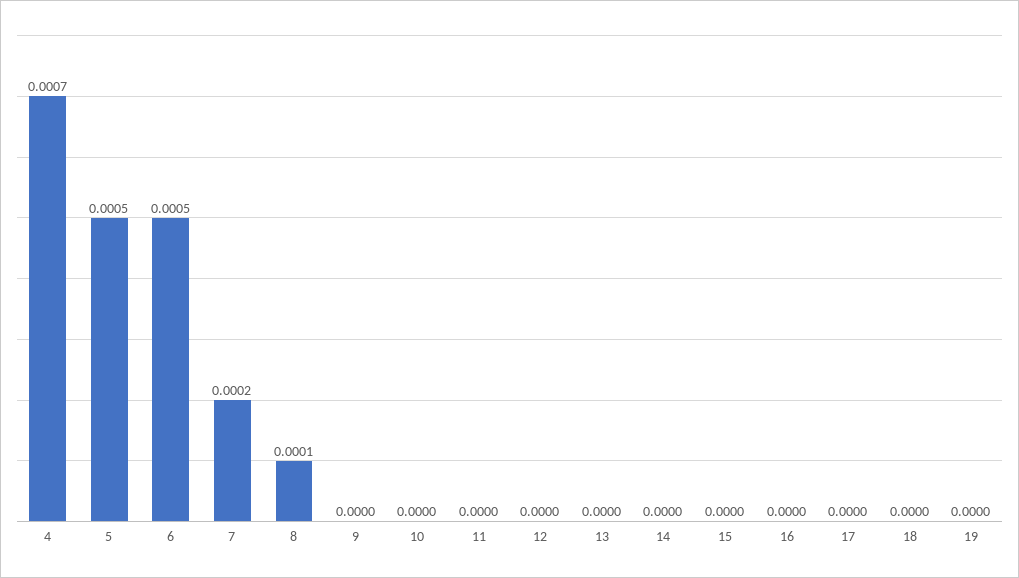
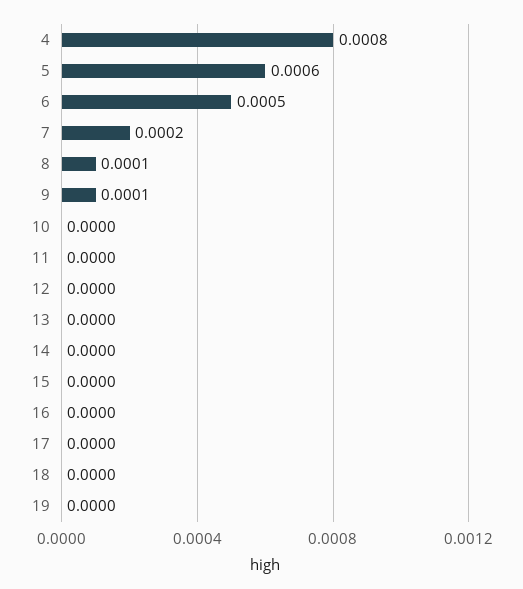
  {
-   "4": 0.0007,
+   "4": 0.0008,
-   "5": 0.0005,
+   "5": 0.0006,
    "6": 0.0005,
    "7": 0.0002,
    "8": 0.0001,
-   "9": 0,
+   "9": 0.0001,
    "10": 0,
    "11": 0,
    "12": 0,
    "13": 0,
    "14": 0,
    "15": 0,
    "16": 0,
    "17": 0,
    "18": 0,
    "19": 0
  }

